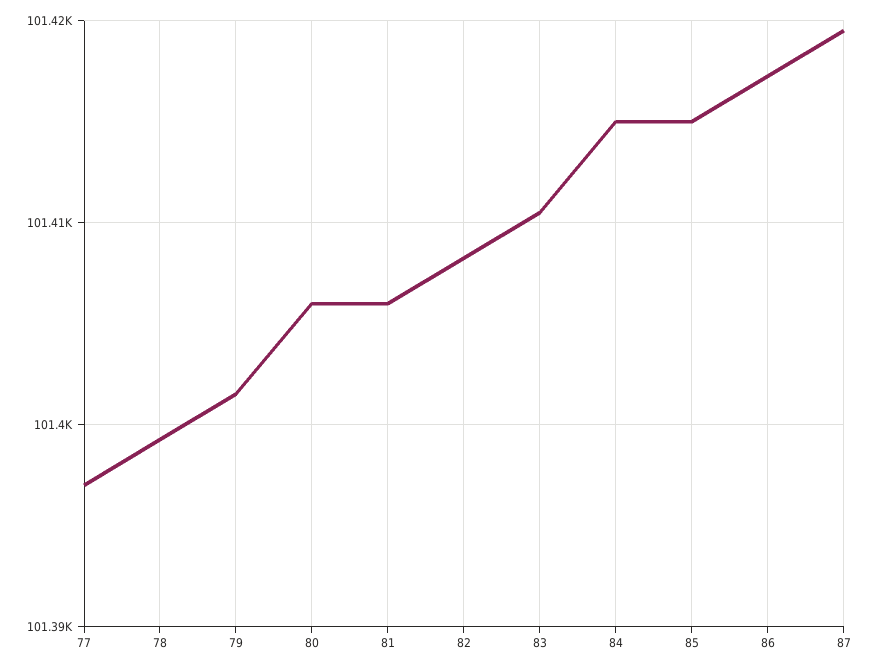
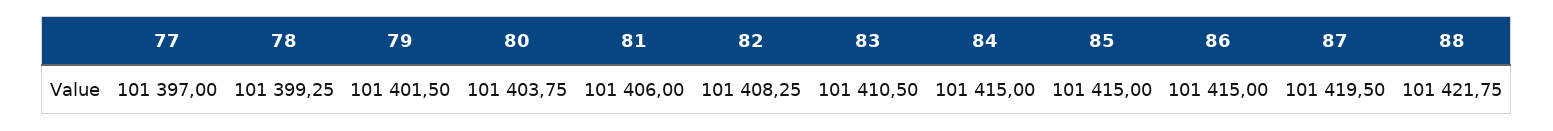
  {
    "77": 101397,
    "78": 101399.25,
    "79": 101401.5,
-   "80": 101406,
+   "80": 101403.75,
    "81": 101406,
    "82": 101408.25,
    "83": 101410.5,
    "84": 101415,
    "85": 101415,
-   "86": 101417,
+   "86": 101415,
-   "87": 101419.5
+   "87": 101419.5,
+   "88": 101421.75
  }

